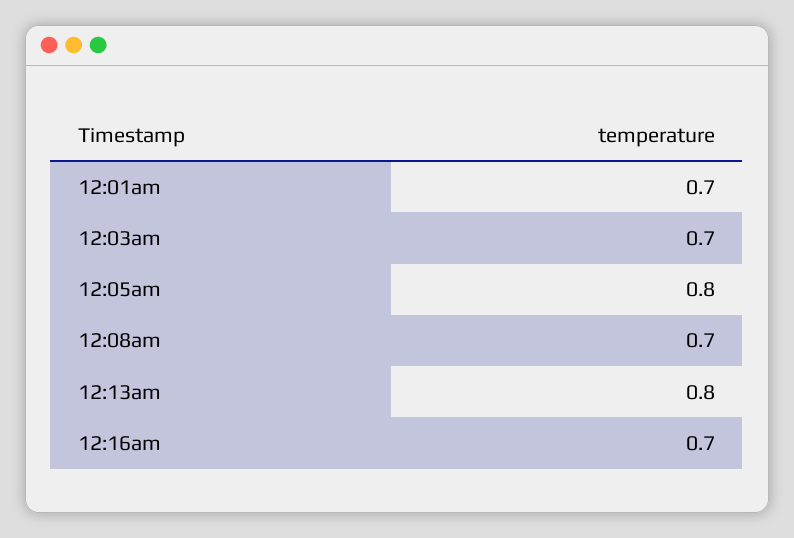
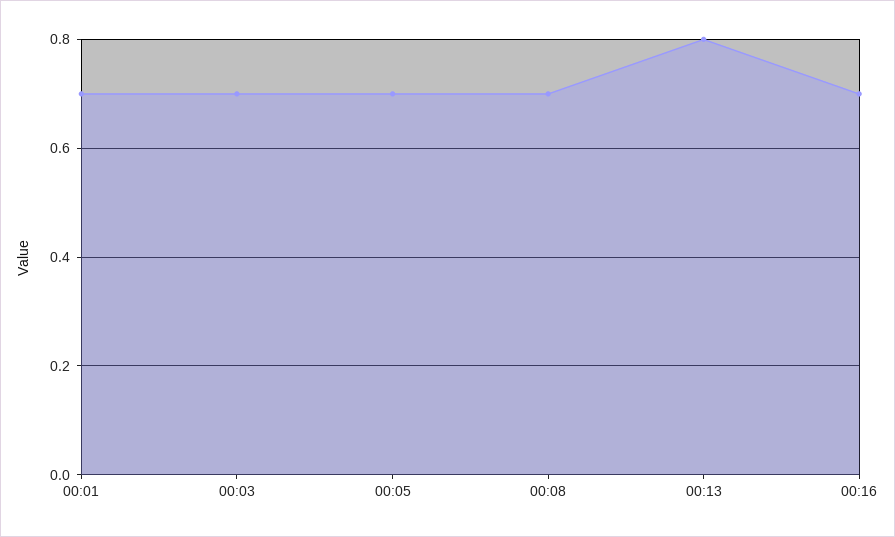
  {
    "12:01am": 0.7,
    "12:03am": 0.7,
-   "12:05am": 0.8,
+   "12:05am": 0.7,
    "12:08am": 0.7,
    "12:13am": 0.8,
    "12:16am": 0.7
  }

